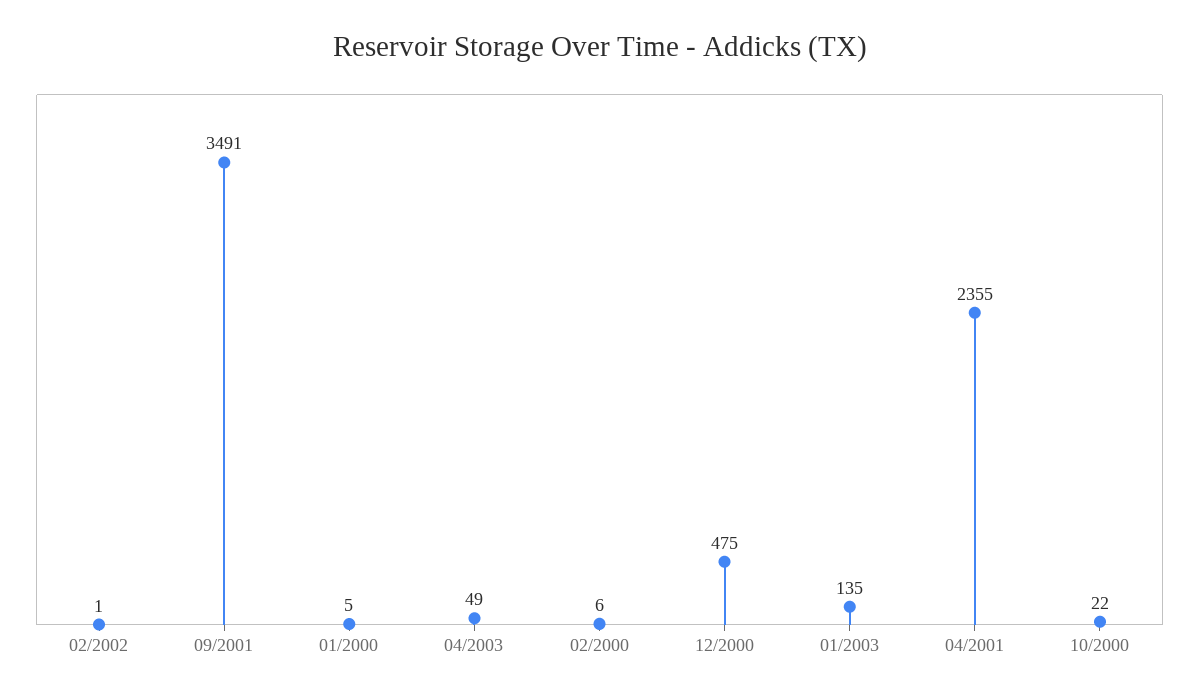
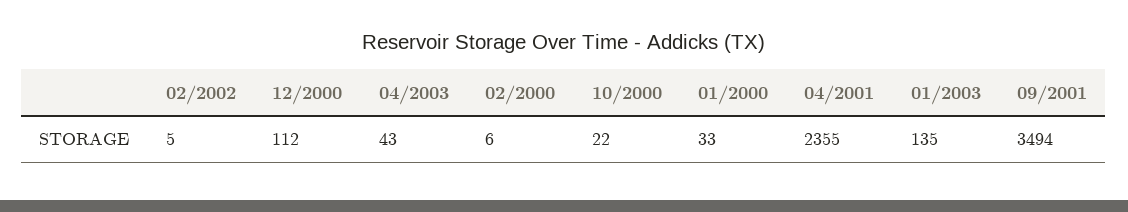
  {
-   "02/2002": 1,
+   "02/2002": 5,
-   "09/2001": 3491,
+   "09/2001": 3494,
-   "01/2000": 5,
+   "01/2000": 33,
-   "04/2003": 49,
+   "04/2003": 43,
    "02/2000": 6,
-   "12/2000": 475,
+   "12/2000": 112,
    "01/2003": 135,
    "04/2001": 2355,
    "10/2000": 22
  }

